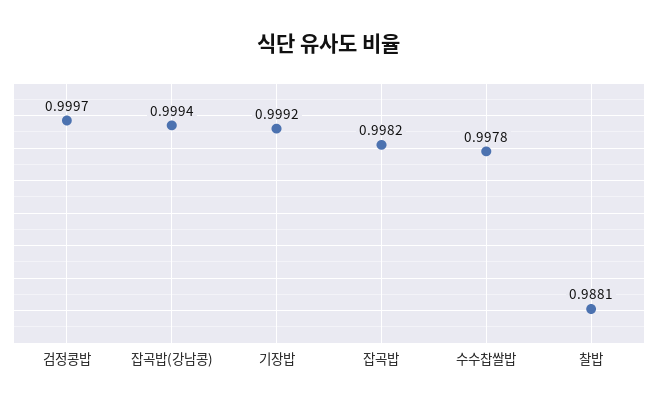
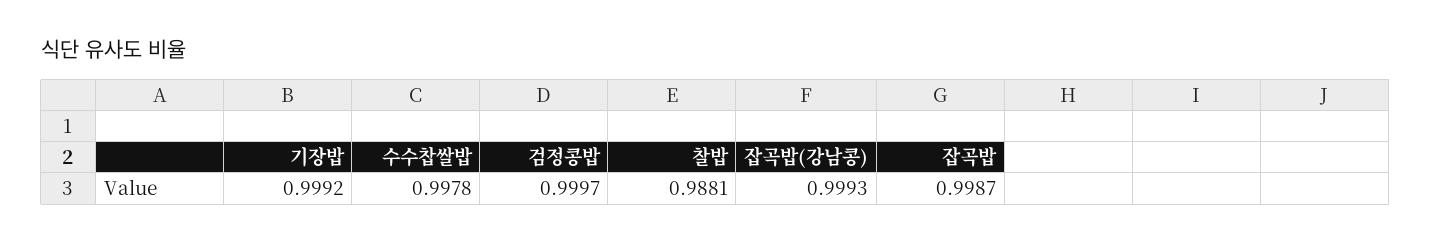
  {
    "검정콩밥": 0.9997,
-   "잡곡밥(강남콩)": 0.9994,
+   "잡곡밥(강남콩)": 0.9993,
    "기장밥": 0.9992,
-   "잡곡밥": 0.9982,
+   "잡곡밥": 0.9987,
    "수수찹쌀밥": 0.9978,
    "찰밥": 0.9881
  }

